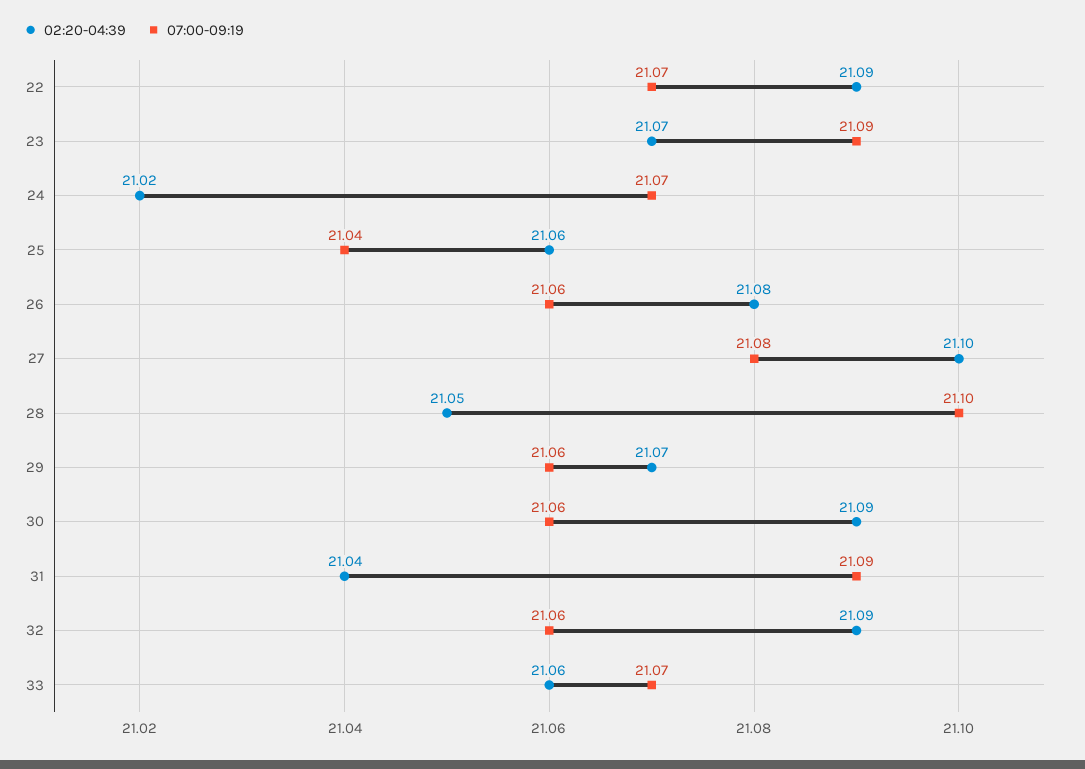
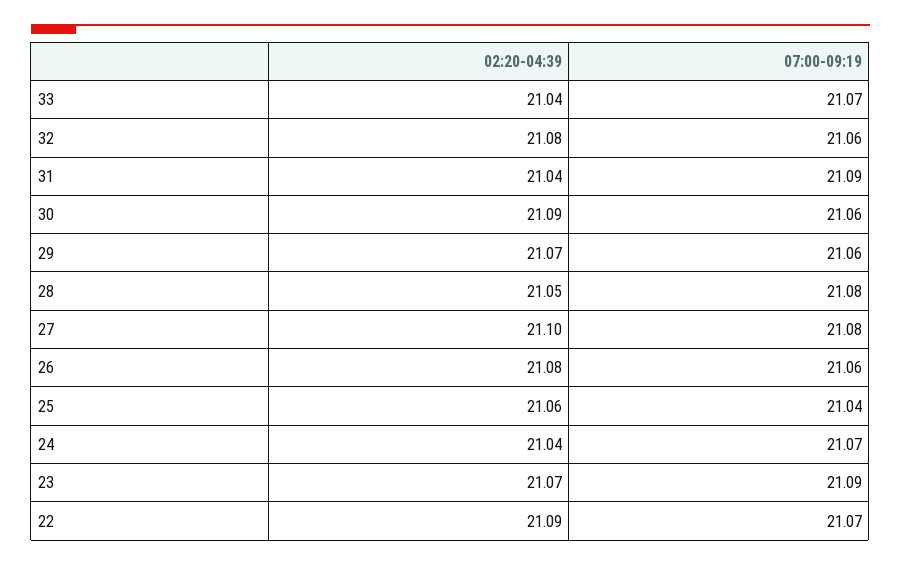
  {
    "02:20-04:39": {
      "22": 21.09,
      "23": 21.07,
-     "24": 21.02,
+     "24": 21.04,
      "25": 21.06,
      "26": 21.08,
      "27": 21.1,
      "28": 21.05,
      "29": 21.07,
      "30": 21.09,
      "31": 21.04,
-     "32": 21.09,
+     "32": 21.08,
-     "33": 21.06
+     "33": 21.04
    },
    "07:00-09:19": {
      "22": 21.07,
      "23": 21.09,
      "24": 21.07,
      "25": 21.04,
      "26": 21.06,
      "27": 21.08,
-     "28": 21.1,
+     "28": 21.08,
      "29": 21.06,
      "30": 21.06,
      "31": 21.09,
      "32": 21.06,
      "33": 21.07
    }
  }

